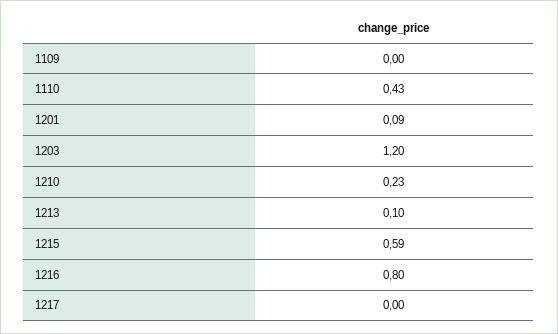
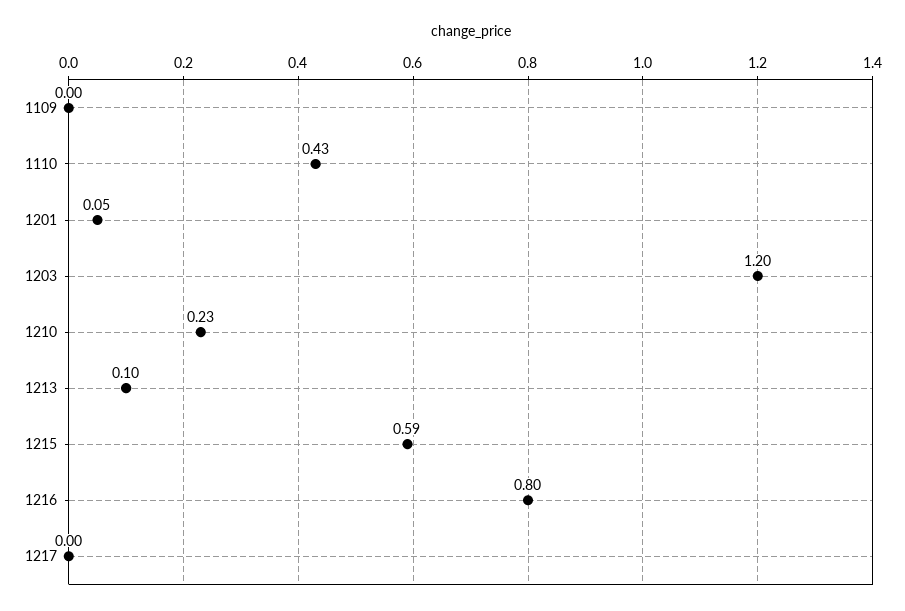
  {
    "1109": 0,
    "1110": 0.43,
-   "1201": 0.09,
+   "1201": 0.05,
    "1203": 1.2,
    "1210": 0.23,
    "1213": 0.1,
    "1215": 0.59,
    "1216": 0.8,
    "1217": 0
  }

